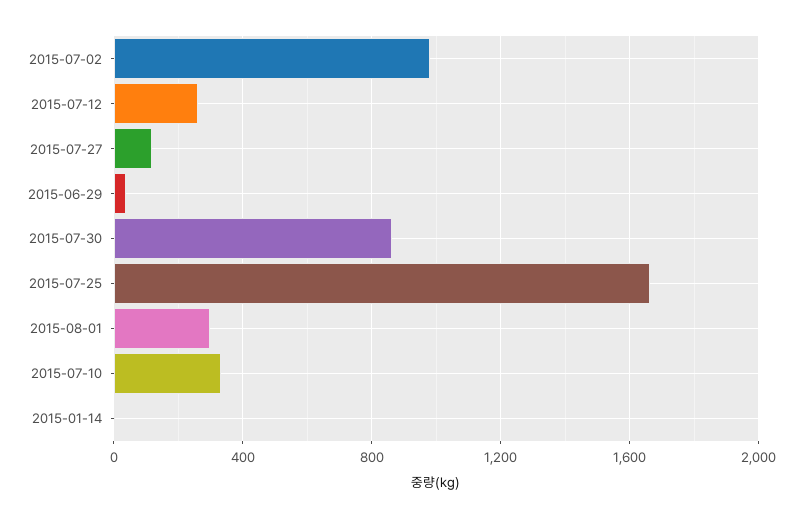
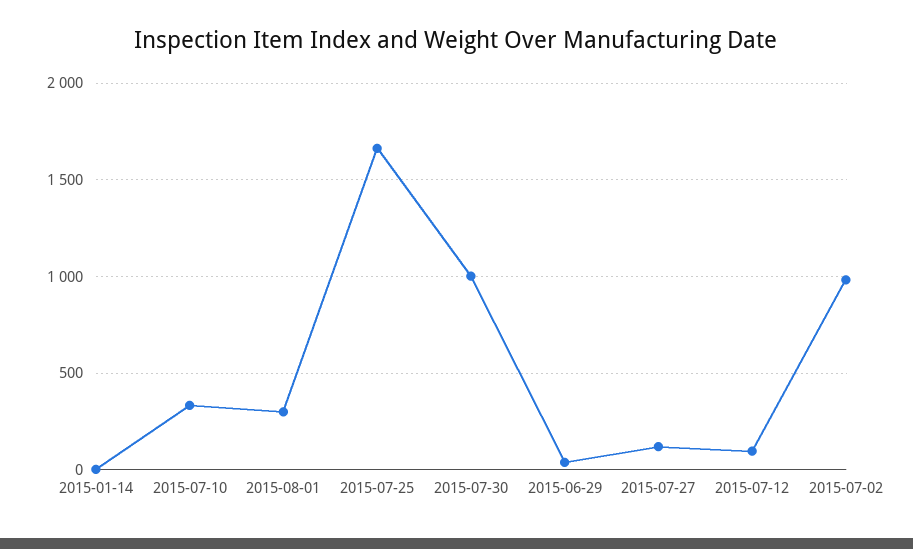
  {
    "2015-07-02": 1000,
-   "2015-07-12": 250,
+   "2015-07-12": 100,
    "2015-07-27": 100,
    "2015-06-29": 50,
-   "2015-07-30": 850,
+   "2015-07-30": 1000,
    "2015-07-25": 1650,
    "2015-08-01": 300,
    "2015-07-10": 350,
    "2015-01-14": 0
  }

